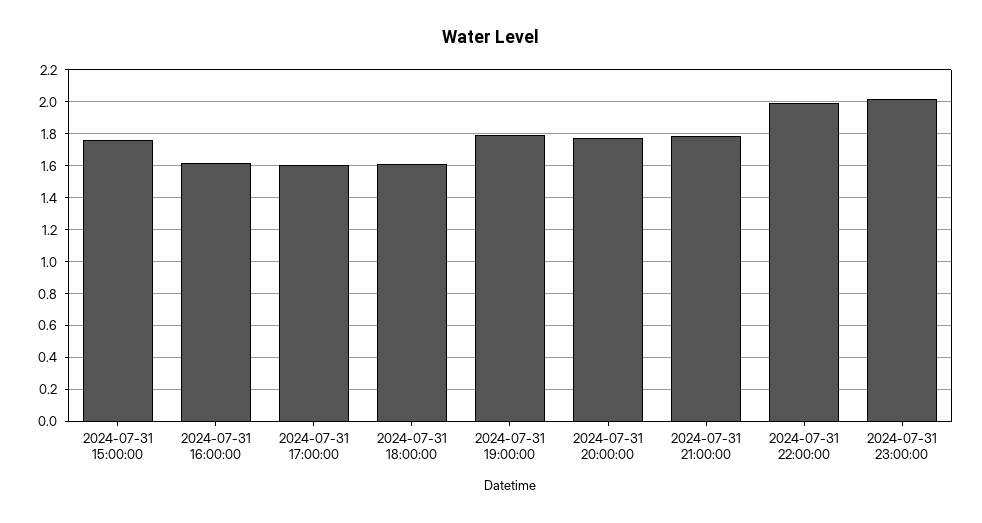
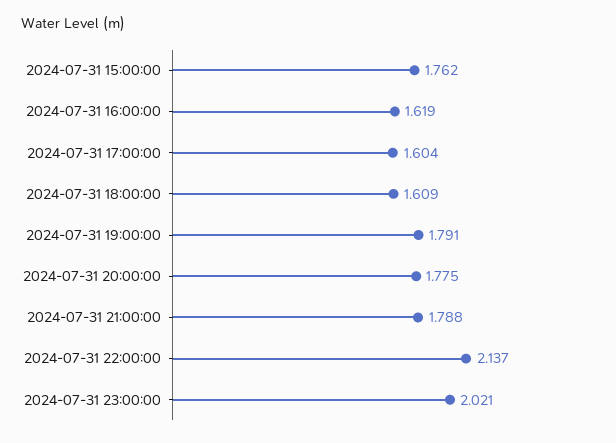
  {
    "2024-07-31 15:00:00": 1.762,
    "2024-07-31 16:00:00": 1.619,
    "2024-07-31 17:00:00": 1.604,
    "2024-07-31 18:00:00": 1.609,
    "2024-07-31 19:00:00": 1.791,
    "2024-07-31 20:00:00": 1.775,
    "2024-07-31 21:00:00": 1.788,
-   "2024-07-31 22:00:00": 2,
+   "2024-07-31 22:00:00": 2.137,
    "2024-07-31 23:00:00": 2.021
  }

